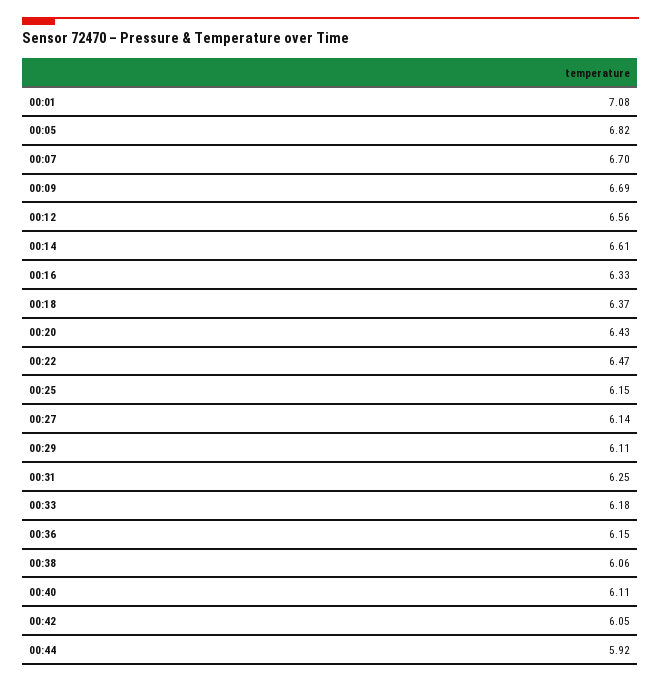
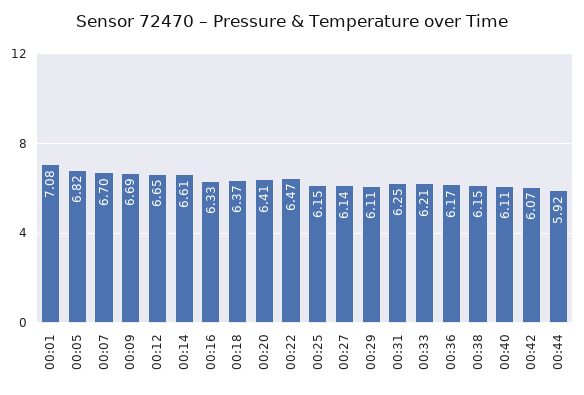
  {
    "00:01": 7.08,
    "00:05": 6.82,
    "00:07": 6.7,
    "00:09": 6.69,
-   "00:12": 6.56,
+   "00:12": 6.65,
    "00:14": 6.61,
    "00:16": 6.33,
    "00:18": 6.37,
-   "00:20": 6.43,
+   "00:20": 6.41,
    "00:22": 6.47,
    "00:25": 6.15,
    "00:27": 6.14,
    "00:29": 6.11,
    "00:31": 6.25,
-   "00:33": 6.18,
+   "00:33": 6.21,
-   "00:36": 6.15,
+   "00:36": 6.17,
-   "00:38": 6.06,
+   "00:38": 6.15,
    "00:40": 6.11,
-   "00:42": 6.05,
+   "00:42": 6.07,
    "00:44": 5.92
  }

